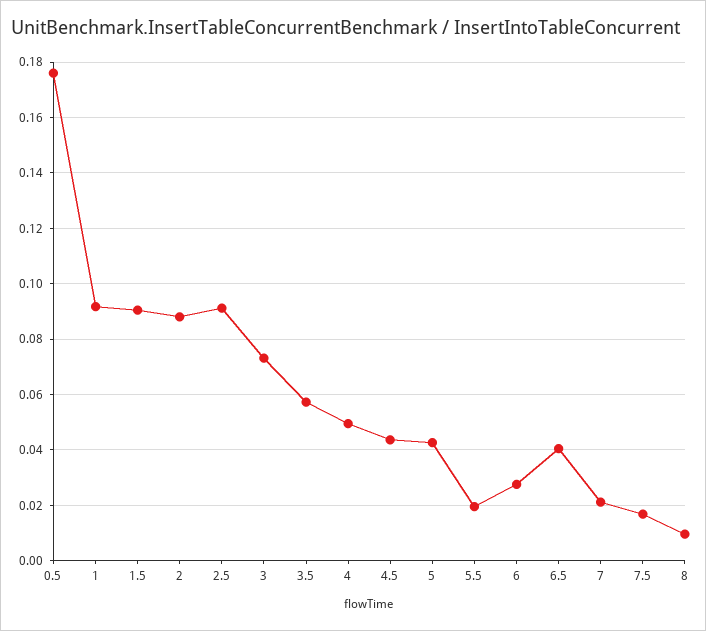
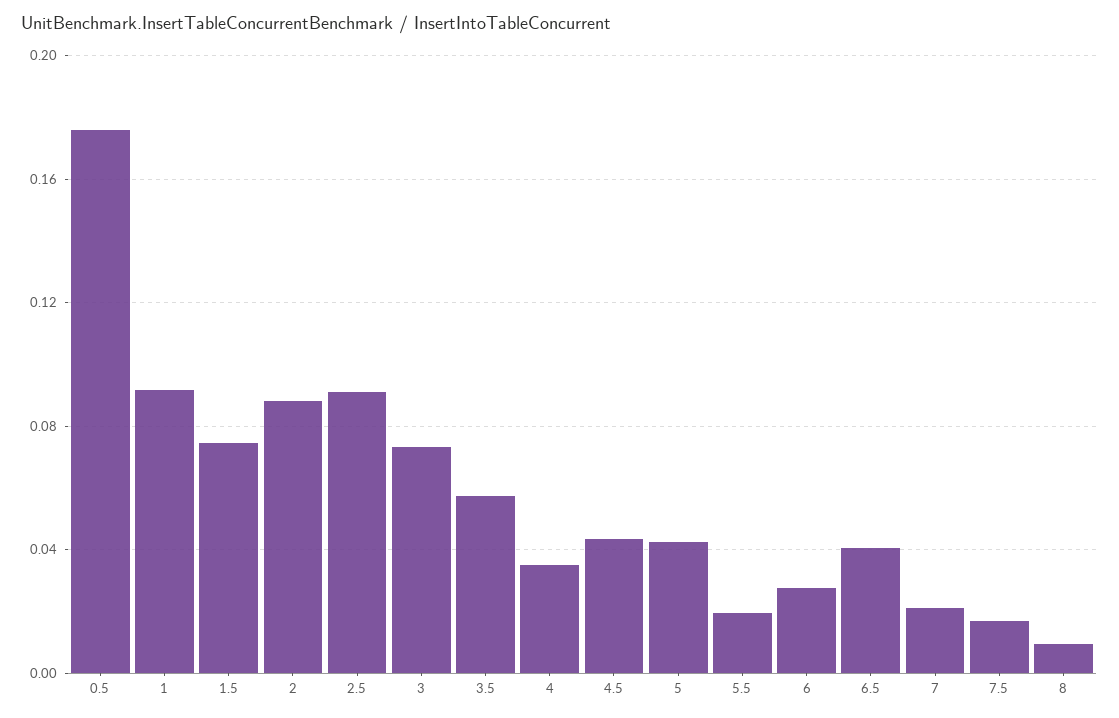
  {
    "0.5": 0.175,
    "1": 0.0925,
-   "1.5": 0.09,
+   "1.5": 0.075,
    "2": 0.0875,
    "2.5": 0.09,
    "3": 0.0725,
    "3.5": 0.0575,
-   "4": 0.05,
+   "4": 0.035,
    "4.5": 0.0425,
    "5": 0.0425,
    "5.5": 0.02,
    "6": 0.0275,
    "6.5": 0.04,
    "7": 0.02,
    "7.5": 0.0175,
    "8": 0.01
  }

